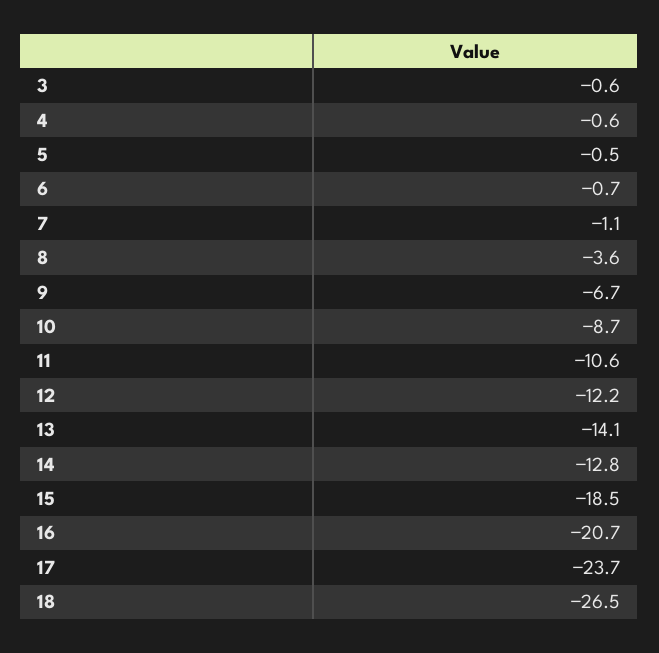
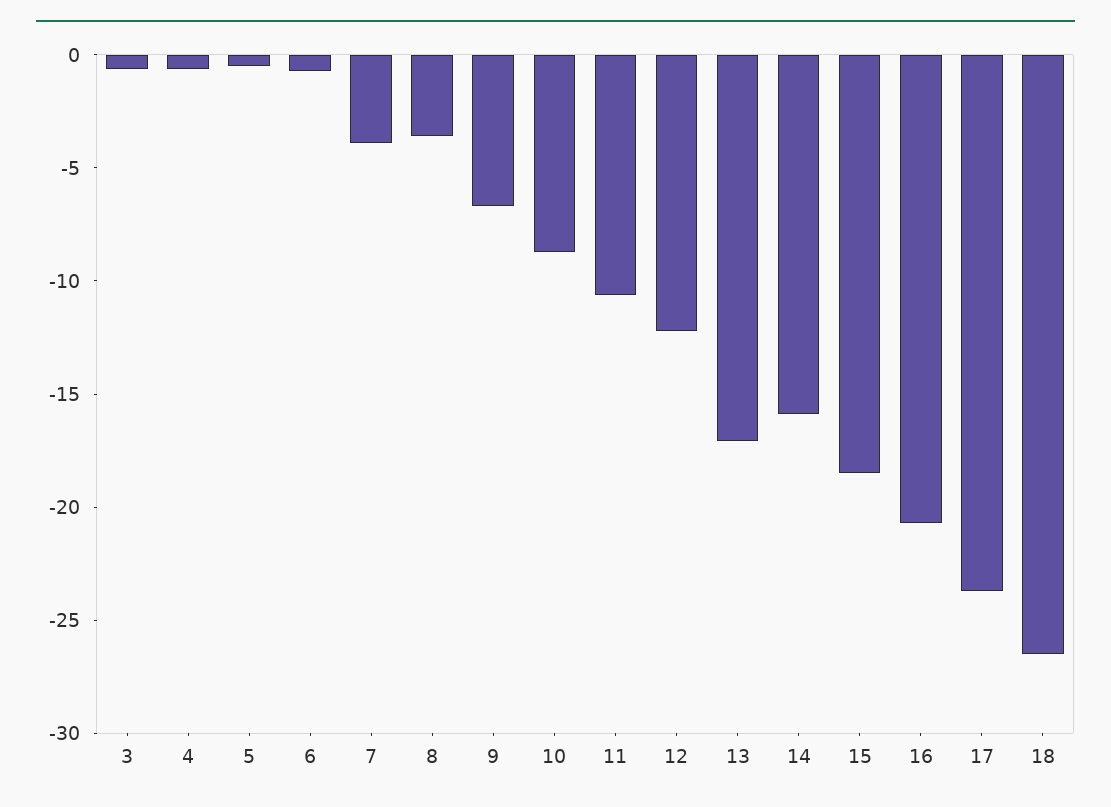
  {
    "3": -0.6,
    "4": -0.6,
    "5": -0.5,
    "6": -0.7,
-   "7": -1.1,
+   "7": -4,
    "8": -3.6,
    "9": -6.7,
    "10": -8.7,
    "11": -10.6,
    "12": -12.2,
-   "13": -14.1,
+   "13": -17,
-   "14": -12.8,
+   "14": -16,
    "15": -18.5,
    "16": -20.7,
    "17": -23.7,
    "18": -26.5
  }

